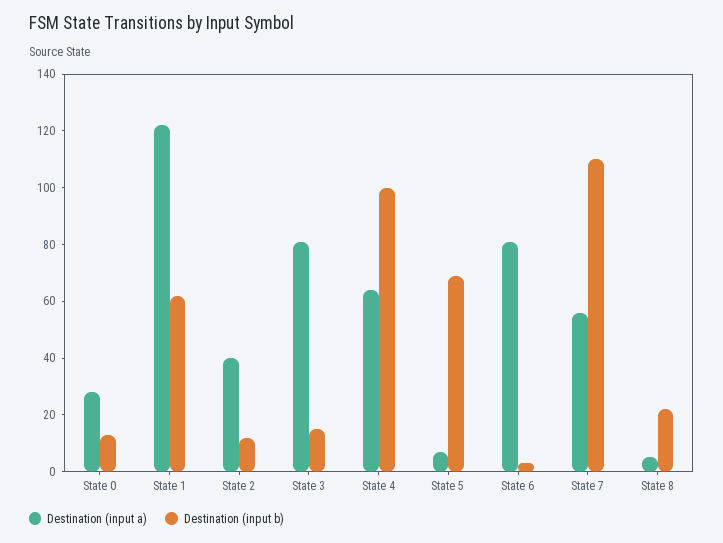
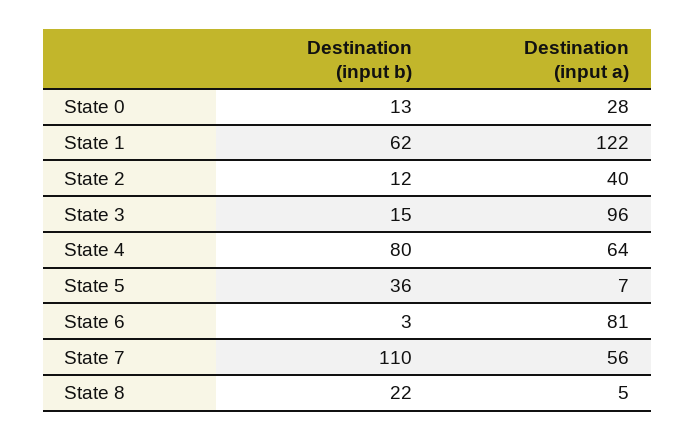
  {
    "Destination (input a)": {
      "State 0": 28,
      "State 1": 122,
      "State 2": 40,
-     "State 3": 80,
+     "State 3": 96,
      "State 4": 64,
      "State 5": 7,
      "State 6": 81,
      "State 7": 56,
      "State 8": 5
    },
    "Destination (input b)": {
      "State 0": 13,
      "State 1": 62,
      "State 2": 12,
      "State 3": 15,
-     "State 4": 100,
+     "State 4": 80,
-     "State 5": 70,
+     "State 5": 36,
      "State 6": 3,
      "State 7": 110,
      "State 8": 22
    }
  }

